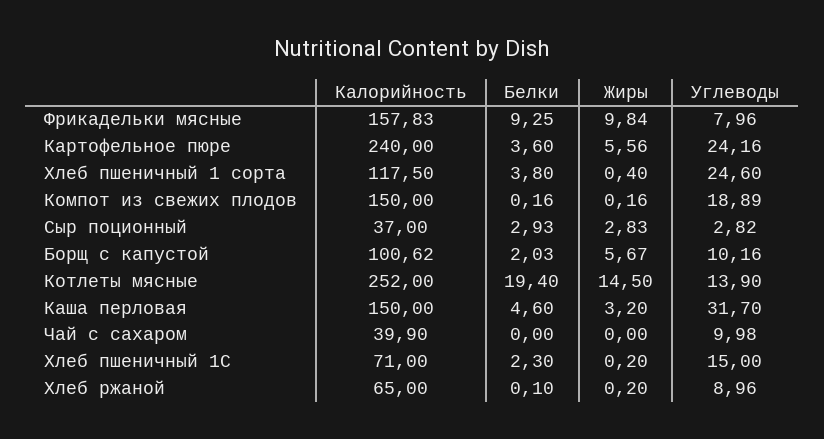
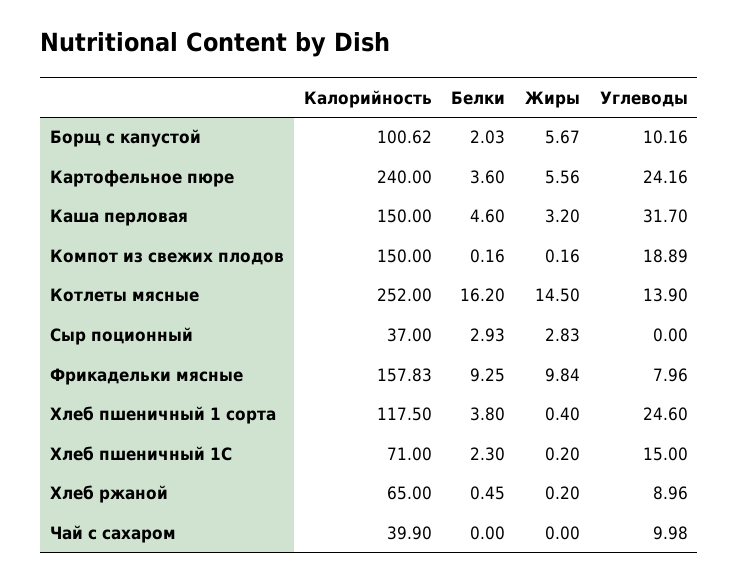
  {
    "Калорийность": {
      "Фрикадельки мясные": 157.83,
      "Картофельное пюре": 240,
      "Хлеб пшеничный 1 сорта": 117.5,
      "Компот из свежих плодов": 150,
      "Сыр поционный": 37,
      "Борщ с капустой": 100.62,
      "Котлеты мясные": 252,
      "Каша перловая": 150,
      "Чай с сахаром": 39.9,
      "Хлеб пшеничный 1С": 71,
      "Хлеб ржаной": 65
    },
    "Белки": {
      "Фрикадельки мясные": 9.25,
      "Картофельное пюре": 3.6,
      "Хлеб пшеничный 1 сорта": 3.8,
      "Компот из свежих плодов": 0.16,
      "Сыр поционный": 2.93,
      "Борщ с капустой": 2.03,
-     "Котлеты мясные": 19.4,
+     "Котлеты мясные": 16.2,
      "Каша перловая": 4.6,
      "Чай с сахаром": 0,
      "Хлеб пшеничный 1С": 2.3,
-     "Хлеб ржаной": 0.1
+     "Хлеб ржаной": 0.45
    },
    "Жиры": {
      "Фрикадельки мясные": 9.84,
      "Картофельное пюре": 5.56,
      "Хлеб пшеничный 1 сорта": 0.4,
      "Компот из свежих плодов": 0.16,
      "Сыр поционный": 2.83,
      "Борщ с капустой": 5.67,
      "Котлеты мясные": 14.5,
      "Каша перловая": 3.2,
      "Чай с сахаром": 0,
      "Хлеб пшеничный 1С": 0.2,
      "Хлеб ржаной": 0.2
    },
    "Углеводы": {
      "Фрикадельки мясные": 7.96,
      "Картофельное пюре": 24.16,
      "Хлеб пшеничный 1 сорта": 24.6,
      "Компот из свежих плодов": 18.89,
-     "Сыр поционный": 2.82,
+     "Сыр поционный": 0,
      "Борщ с капустой": 10.16,
      "Котлеты мясные": 13.9,
      "Каша перловая": 31.7,
      "Чай с сахаром": 9.98,
      "Хлеб пшеничный 1С": 15,
      "Хлеб ржаной": 8.96
    }
  }

